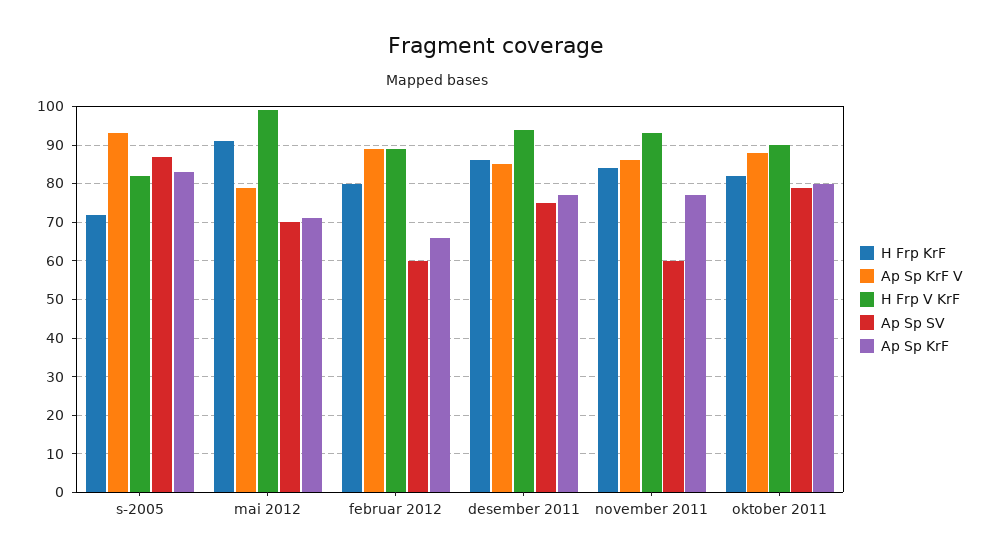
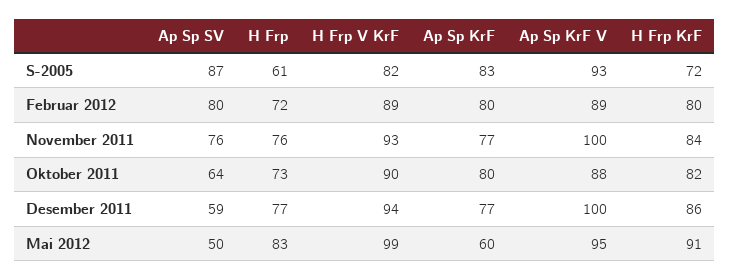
  {
    "H Frp KrF": {
      "s-2005": 72,
      "mai 2012": 91,
      "februar 2012": 80,
      "desember 2011": 86,
      "november 2011": 84,
      "oktober 2011": 82
    },
    "Ap Sp KrF V": {
      "s-2005": 93,
-     "mai 2012": 80,
+     "mai 2012": 95,
      "februar 2012": 89,
-     "desember 2011": 85,
+     "desember 2011": 100,
-     "november 2011": 85,
+     "november 2011": 100,
      "oktober 2011": 88
    },
    "H Frp V KrF": {
      "s-2005": 82,
      "mai 2012": 99,
      "februar 2012": 89,
      "desember 2011": 94,
      "november 2011": 93,
      "oktober 2011": 90
    },
    "Ap Sp SV": {
      "s-2005": 87,
-     "mai 2012": 70,
+     "mai 2012": 50,
-     "februar 2012": 60,
+     "februar 2012": 80,
-     "desember 2011": 75,
+     "desember 2011": 59,
-     "november 2011": 60,
+     "november 2011": 76,
-     "oktober 2011": 80
+     "oktober 2011": 64
    },
    "Ap Sp KrF": {
      "s-2005": 83,
-     "mai 2012": 70,
+     "mai 2012": 60,
-     "februar 2012": 65,
+     "februar 2012": 80,
      "desember 2011": 77,
      "november 2011": 77,
      "oktober 2011": 80
-   }
+   },
+   "H Frp": {
+     "s-2005": 61,
+     "februar 2012": 72,
+     "november 2011": 76,
+     "oktober 2011": 73,
+     "desember 2011": 77,
+     "mai 2012": 83
+   }
  }

